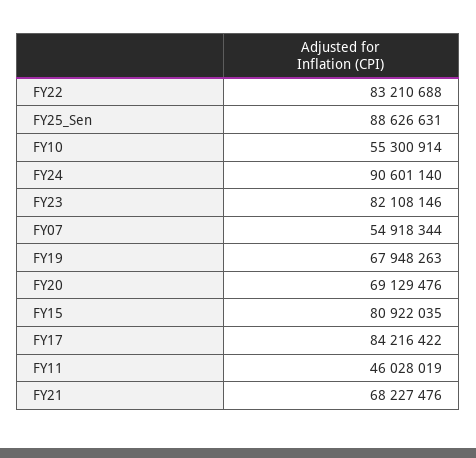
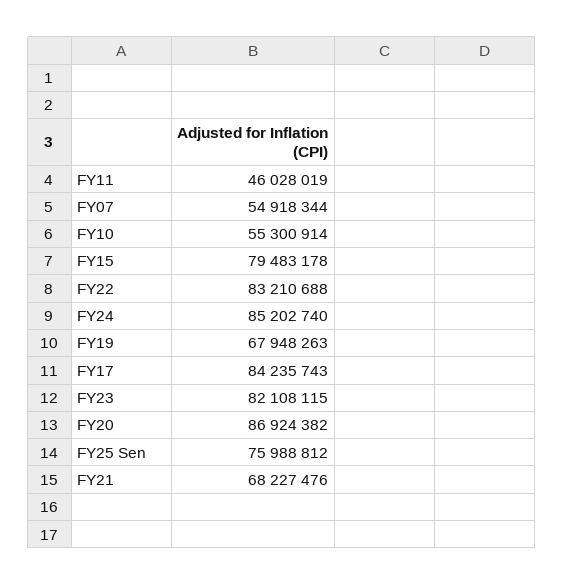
  {
    "FY22": 83210688,
-   "FY25_Sen": 88626631,
+   "FY25_Sen": 75988812,
    "FY10": 55300914,
-   "FY24": 90601140,
+   "FY24": 85202740,
-   "FY23": 82108146,
+   "FY23": 82108115,
    "FY07": 54918344,
    "FY19": 67948263,
-   "FY20": 69129476,
+   "FY20": 86924382,
-   "FY15": 80922035,
+   "FY15": 79483178,
-   "FY17": 84216422,
+   "FY17": 84235743,
    "FY11": 46028019,
    "FY21": 68227476
  }

